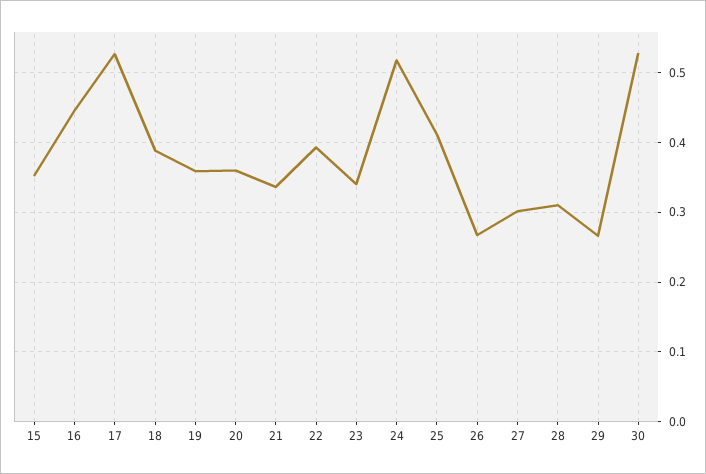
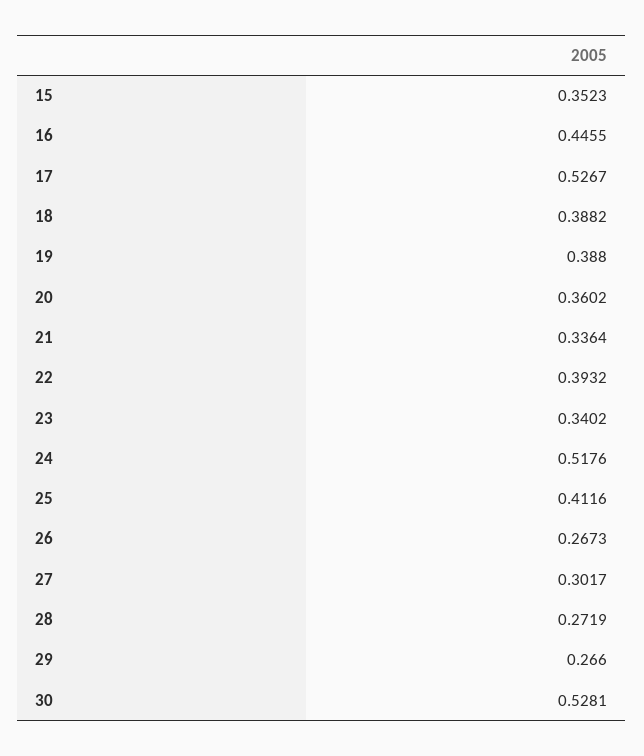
  {
    "15": 0.3523,
    "16": 0.4455,
    "17": 0.5267,
    "18": 0.3882,
-   "19": 0.36,
+   "19": 0.388,
    "20": 0.3602,
    "21": 0.3364,
    "22": 0.3932,
    "23": 0.3402,
    "24": 0.5176,
    "25": 0.4116,
    "26": 0.2673,
    "27": 0.3017,
-   "28": 0.31,
+   "28": 0.2719,
    "29": 0.266,
    "30": 0.5281
  }

